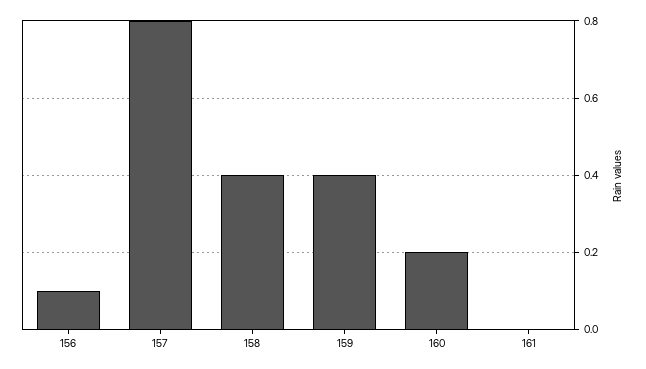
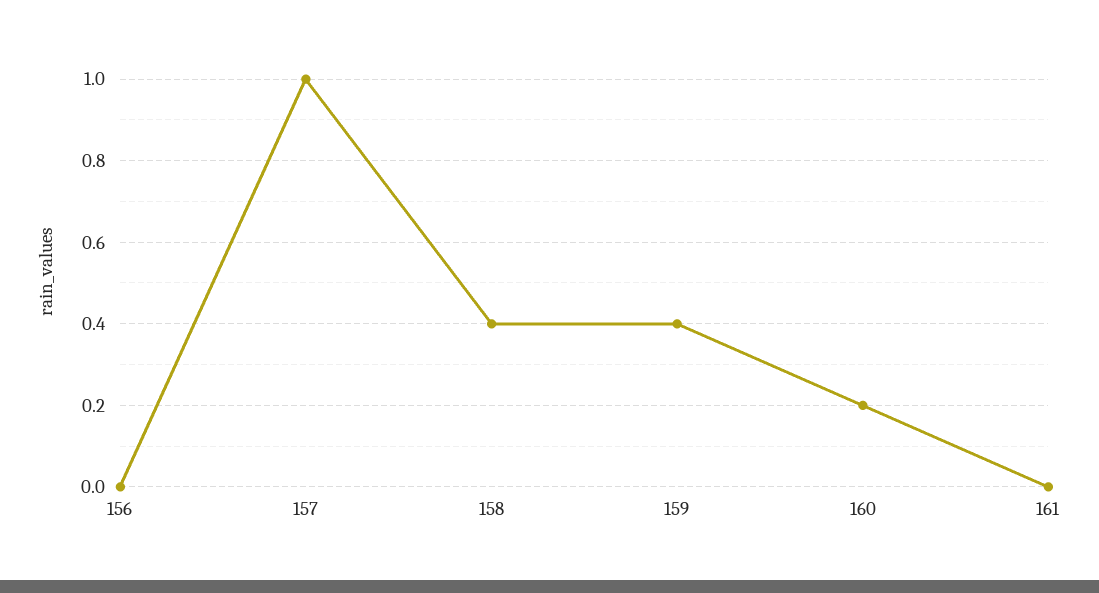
  {
-   "156": 0.1,
+   "156": 0,
-   "157": 0.8,
+   "157": 1,
    "158": 0.4,
    "159": 0.4,
    "160": 0.2,
    "161": 0
  }

